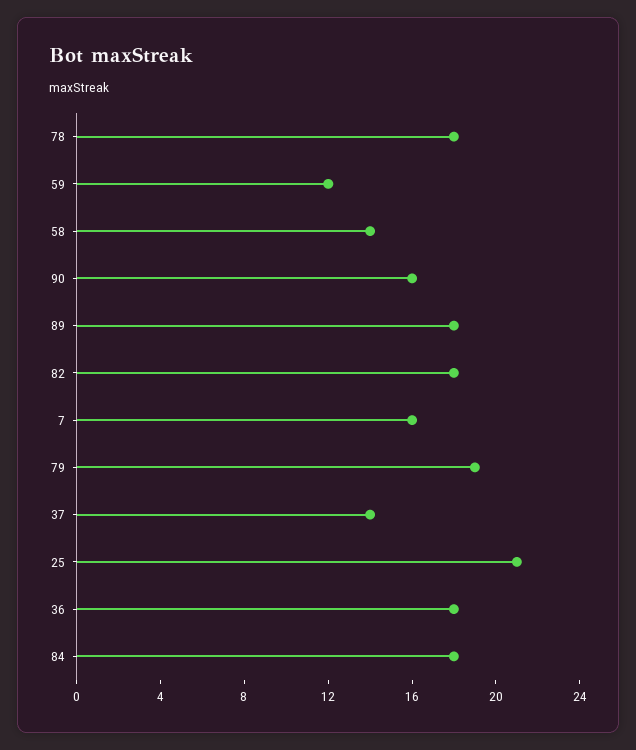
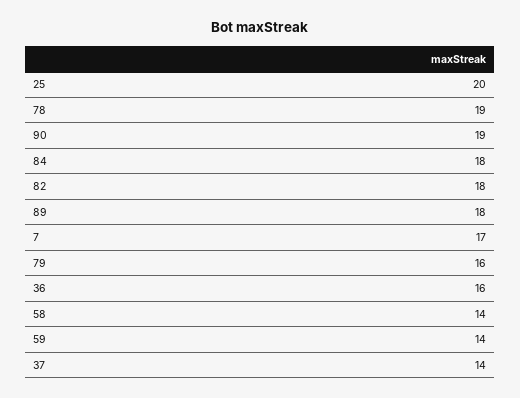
  {
-   "78": 18,
+   "78": 19,
-   "59": 12,
+   "59": 14,
    "58": 14,
-   "90": 16,
+   "90": 19,
    "89": 18,
    "82": 18,
-   "7": 16,
+   "7": 17,
-   "79": 19,
+   "79": 16,
    "37": 14,
-   "25": 21,
+   "25": 20,
-   "36": 18,
+   "36": 16,
    "84": 18
  }

